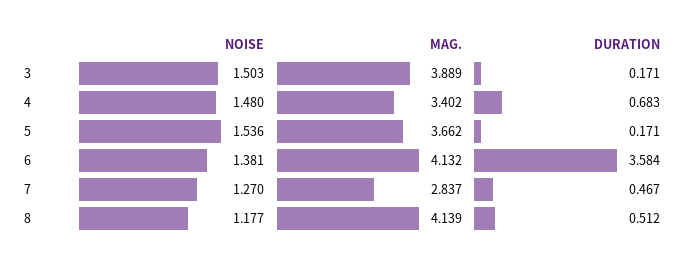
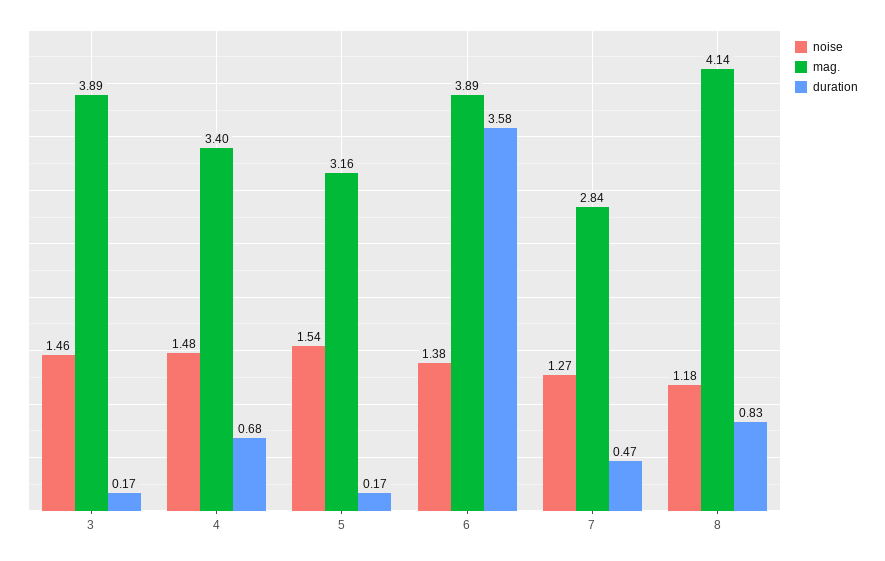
  {
    "NOISE": {
-     "3": 1.503,
+     "3": 1.46,
      "4": 1.48,
      "5": 1.536,
      "6": 1.381,
      "7": 1.27,
      "8": 1.177
    },
    "MAG.": {
      "3": 3.889,
      "4": 3.402,
-     "5": 3.662,
+     "5": 3.16,
-     "6": 4.132,
+     "6": 3.89,
      "7": 2.837,
      "8": 4.139
    },
    "DURATION": {
      "3": 0.171,
      "4": 0.683,
      "5": 0.171,
      "6": 3.584,
      "7": 0.467,
-     "8": 0.512
+     "8": 0.83
    }
  }

